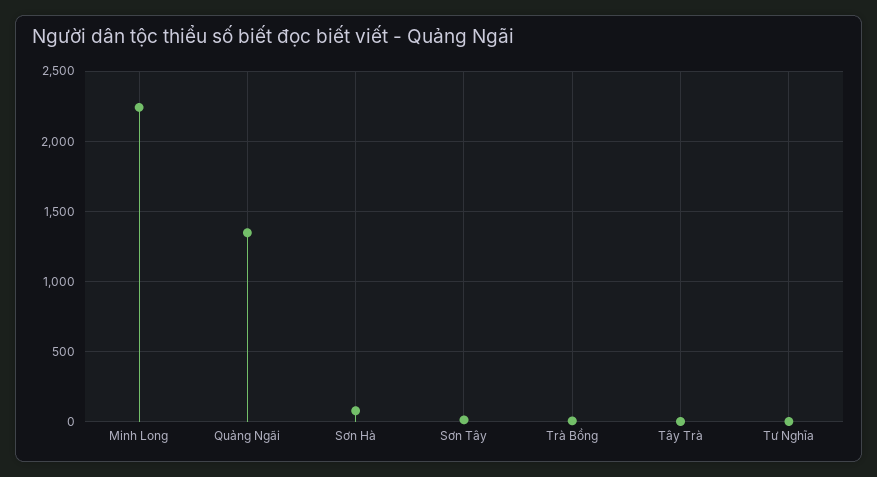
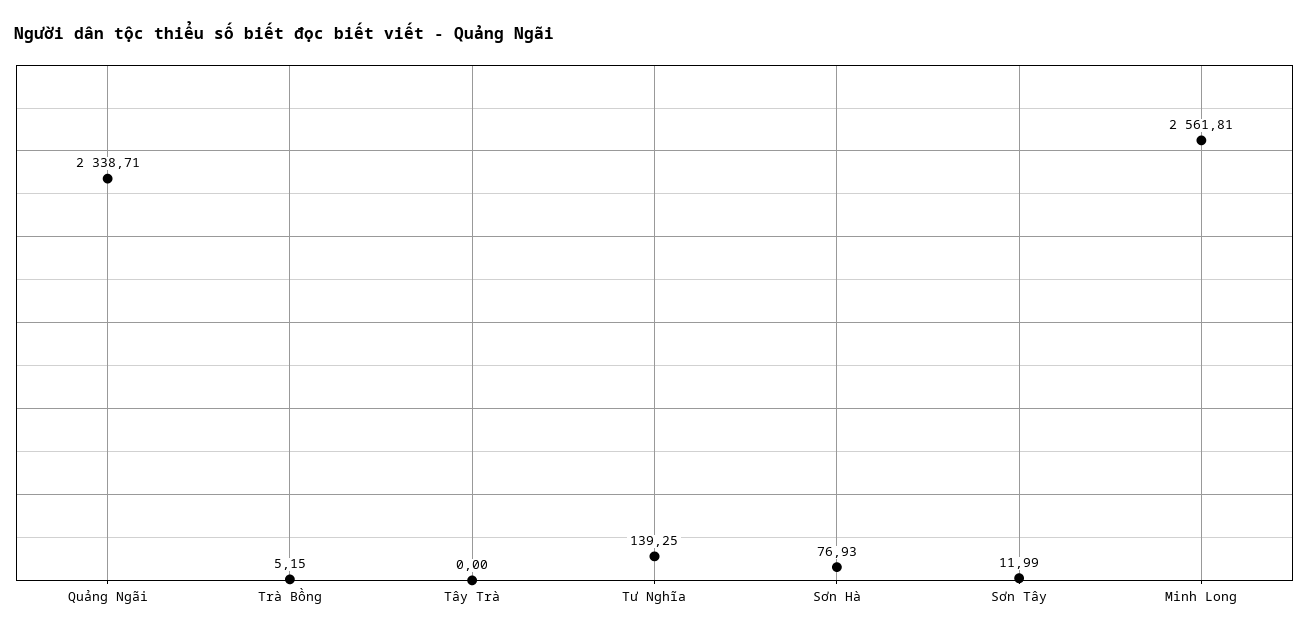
  {
-   "Minh Long": 2250,
+   "Minh Long": 2561.81,
-   "Quảng Ngãi": 1350,
+   "Quảng Ngãi": 2338.71,
    "Sơn Hà": 76.93,
    "Sơn Tây": 11.99,
    "Trà Bồng": 5.15,
    "Tây Trà": 0,
-   "Tư Nghĩa": 0
+   "Tư Nghĩa": 139.25
  }

